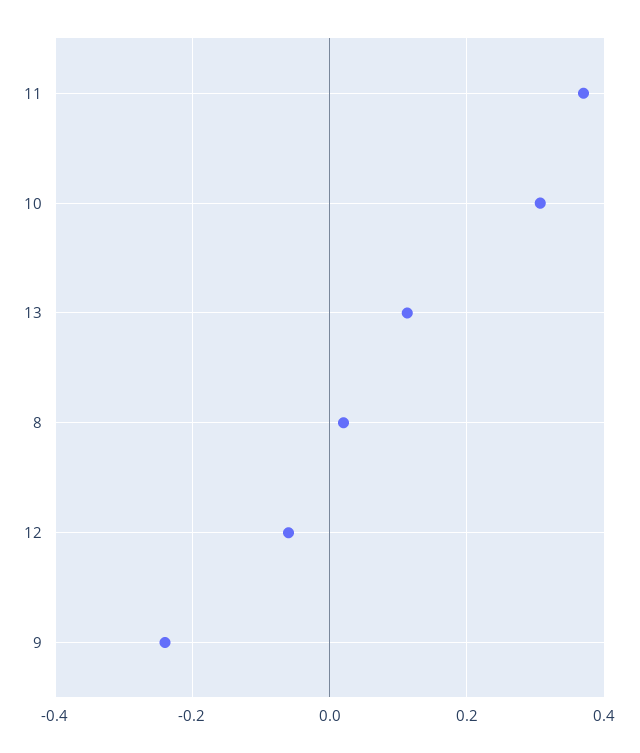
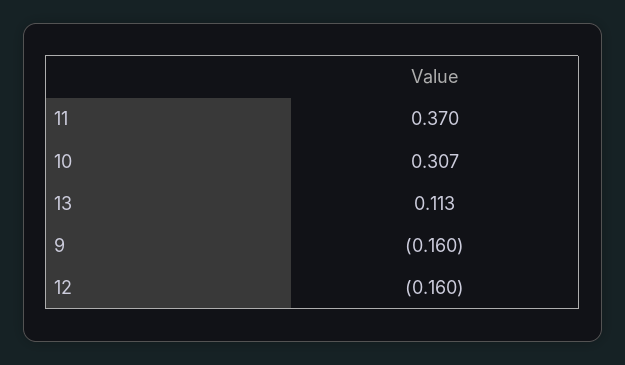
  {
    "11": 0.37,
    "10": 0.307,
    "13": 0.113,
-   "8": 0.02,
-   "12": -0.06,
+   "12": -0.16,
-   "9": -0.24
+   "9": -0.16
  }

